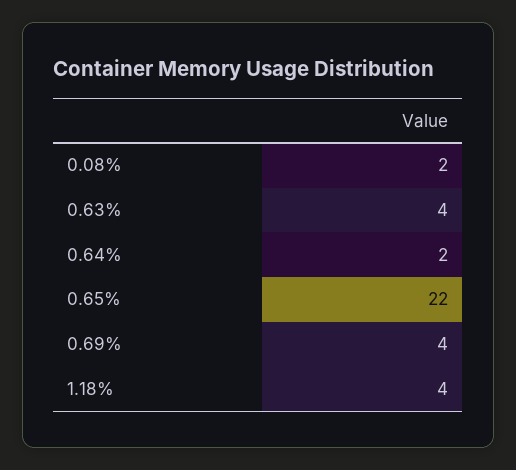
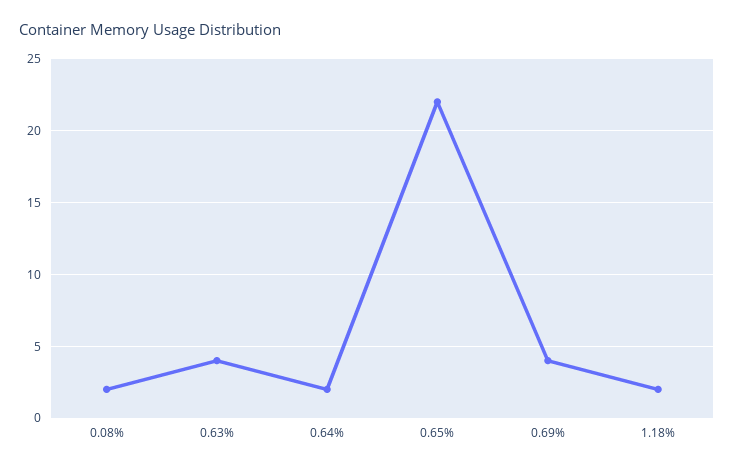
  {
    "0.08%": 2,
    "0.63%": 4,
    "0.64%": 2,
    "0.65%": 22,
    "0.69%": 4,
-   "1.18%": 4
+   "1.18%": 2
  }

